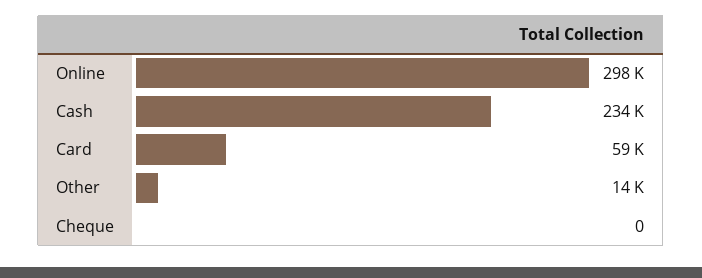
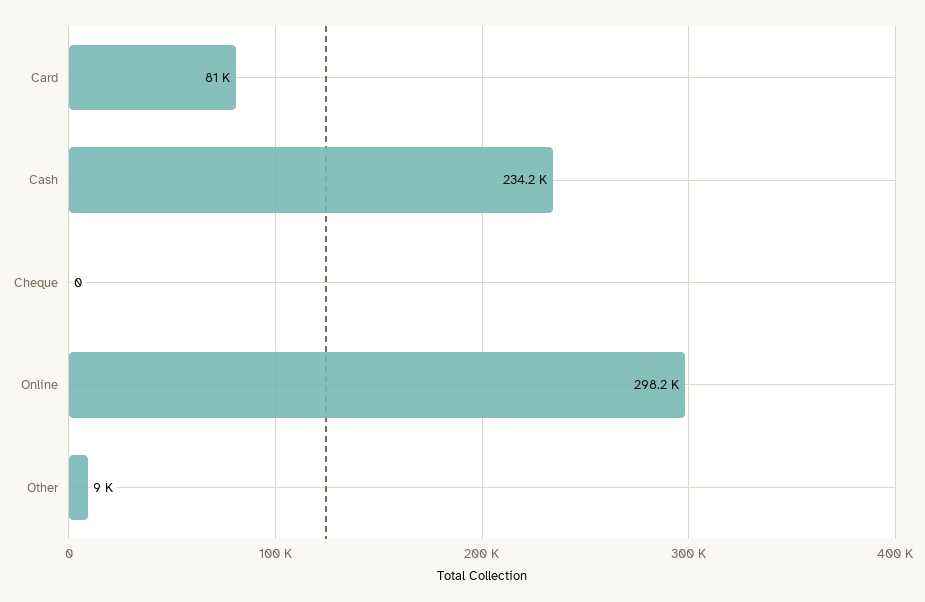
  {
    "Online": 298200,
    "Cash": 234200,
-   "Card": 59000,
+   "Card": 81000,
-   "Other": 14000,
+   "Other": 9000,
    "Cheque": 0
  }

